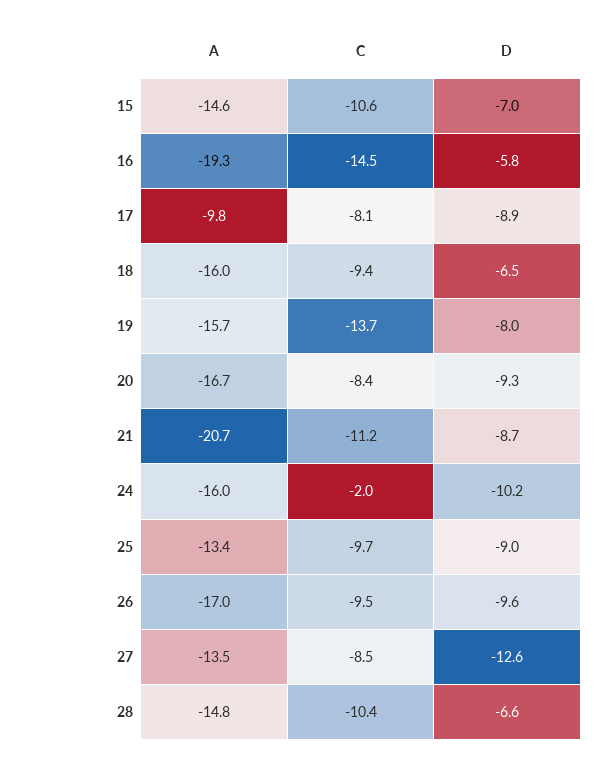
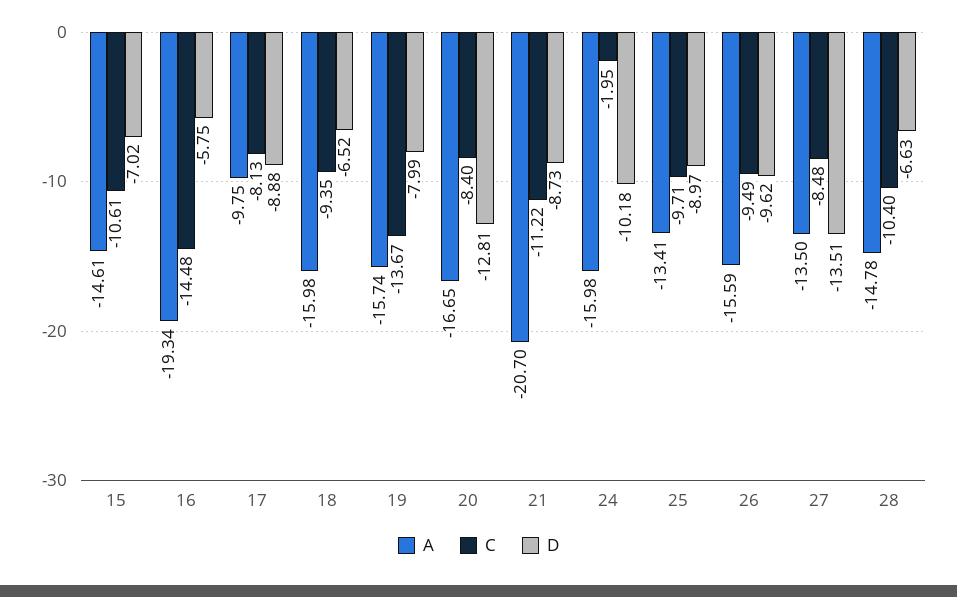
  {
    "A": {
      "15": -14.61,
      "16": -19.34,
      "17": -9.75,
      "18": -15.98,
      "19": -15.74,
      "20": -16.65,
      "21": -20.7,
      "24": -15.98,
      "25": -13.41,
-     "26": -17,
+     "26": -15.59,
      "27": -13.5,
      "28": -14.78
    },
    "C": {
      "15": -10.61,
      "16": -14.48,
      "17": -8.13,
      "18": -9.35,
      "19": -13.67,
      "20": -8.4,
      "21": -11.22,
      "24": -1.95,
      "25": -9.71,
      "26": -9.49,
      "27": -8.48,
      "28": -10.4
    },
    "D": {
      "15": -7.02,
      "16": -5.75,
      "17": -8.88,
      "18": -6.52,
      "19": -7.99,
-     "20": -9.3,
+     "20": -12.81,
      "21": -8.73,
      "24": -10.18,
      "25": -8.97,
      "26": -9.62,
-     "27": -12.6,
+     "27": -13.51,
      "28": -6.63
    }
  }

